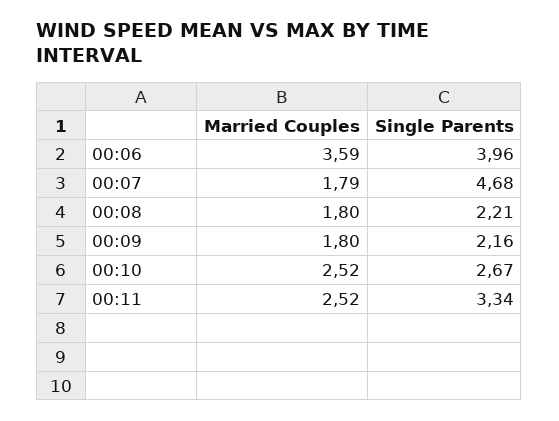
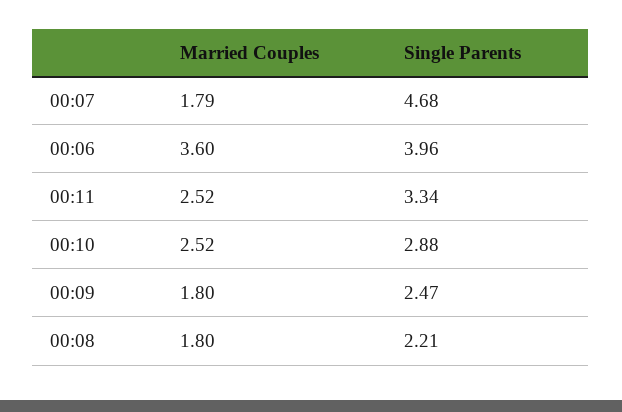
  {
    "Married Couples": {
-     "00:06": 3.59,
+     "00:06": 3.6,
      "00:07": 1.79,
      "00:08": 1.8,
      "00:09": 1.8,
      "00:10": 2.52,
      "00:11": 2.52
    },
    "Single Parents": {
      "00:06": 3.96,
      "00:07": 4.68,
      "00:08": 2.21,
-     "00:09": 2.16,
+     "00:09": 2.47,
-     "00:10": 2.67,
+     "00:10": 2.88,
      "00:11": 3.34
    }
  }

